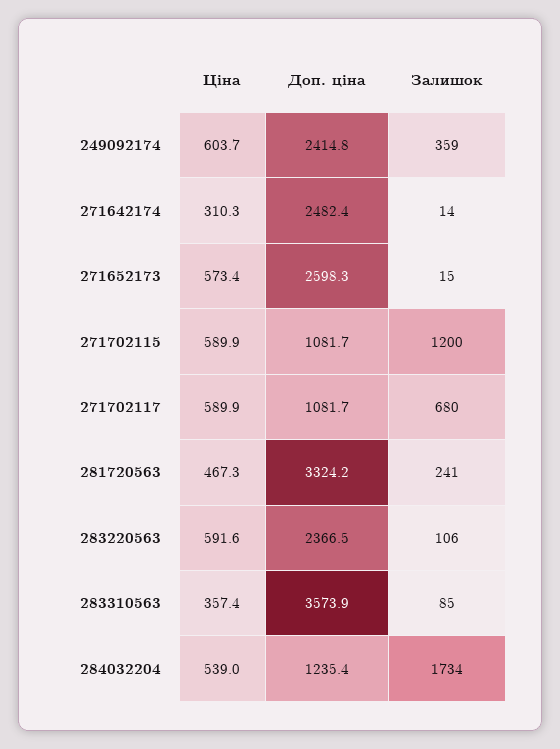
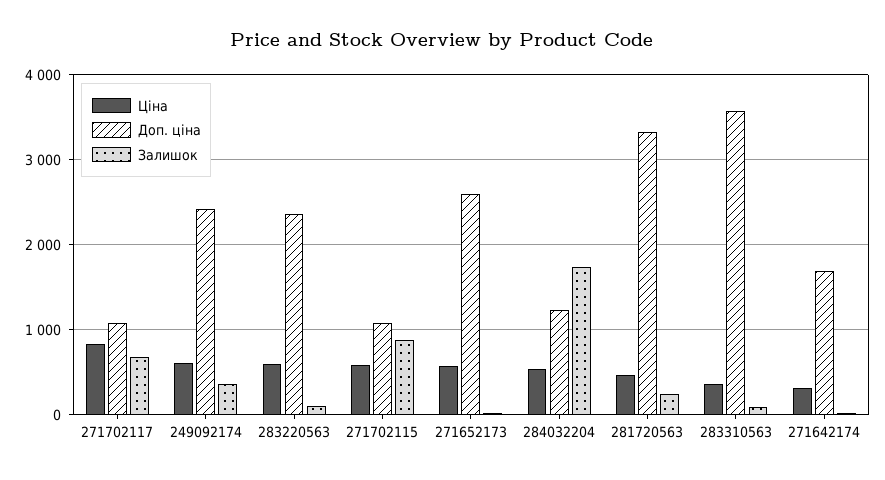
  {
    "Ціна": {
      "249092174": 603.7,
      "271642174": 310.3,
      "271652173": 573.4,
      "271702115": 589.9,
-     "271702117": 589.9,
+     "271702117": 800,
      "281720563": 467.3,
      "283220563": 591.6,
      "283310563": 357.4,
      "284032204": 539
    },
    "Доп. ціна": {
      "249092174": 2414.8,
-     "271642174": 2482.4,
+     "271642174": 1700,
      "271652173": 2598.3,
      "271702115": 1081.7,
      "271702117": 1081.7,
      "281720563": 3324.2,
      "283220563": 2366.5,
      "283310563": 3573.9,
      "284032204": 1235.4
    },
    "Залишок": {
      "249092174": 359,
      "271642174": 14,
      "271652173": 15,
-     "271702115": 1200,
+     "271702115": 900,
      "271702117": 680,
      "281720563": 241,
      "283220563": 106,
      "283310563": 85,
      "284032204": 1734
    }
  }

